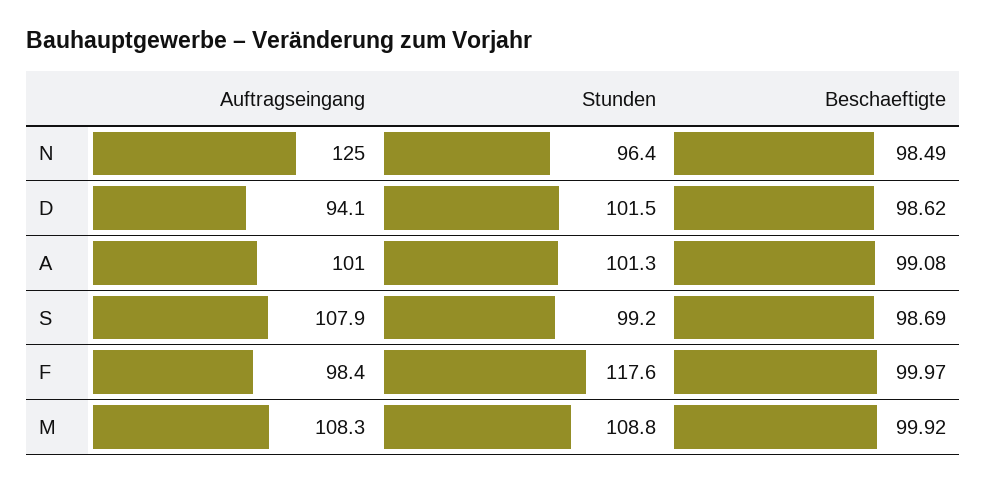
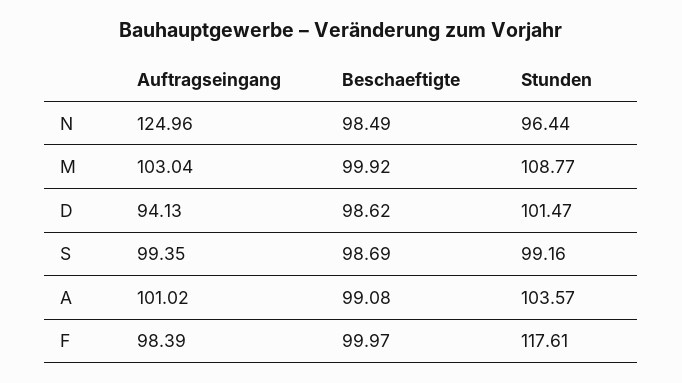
  {
    "Auftragseingang": {
      "N": 124.96,
      "D": 94.13,
      "A": 101.02,
-     "S": 107.9,
+     "S": 99.35,
      "F": 98.39,
-     "M": 108.3
+     "M": 103.04
    },
    "Stunden": {
      "N": 96.44,
      "D": 101.47,
-     "A": 101.3,
+     "A": 103.57,
      "S": 99.16,
      "F": 117.61,
      "M": 108.77
    },
    "Beschaeftigte": {
      "N": 98.49,
      "D": 98.62,
      "A": 99.08,
      "S": 98.69,
      "F": 99.97,
      "M": 99.92
    }
  }

